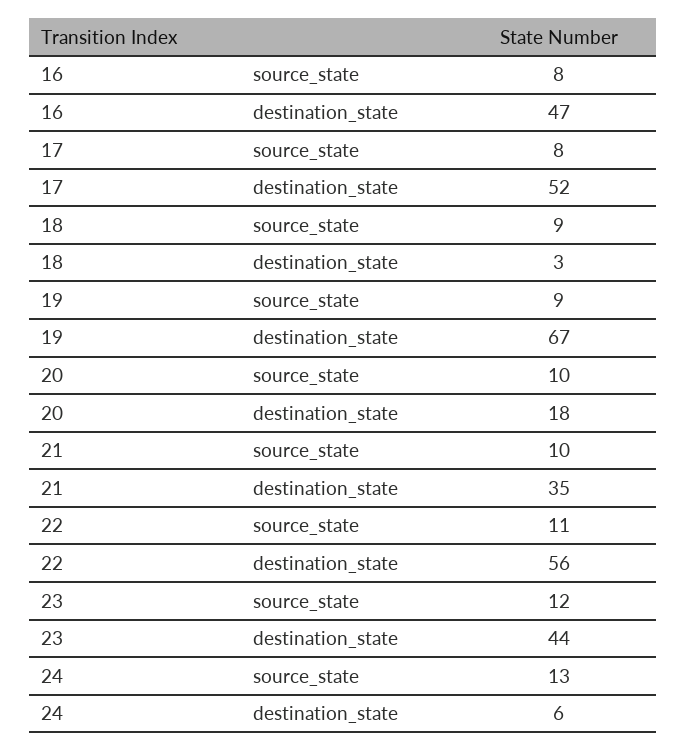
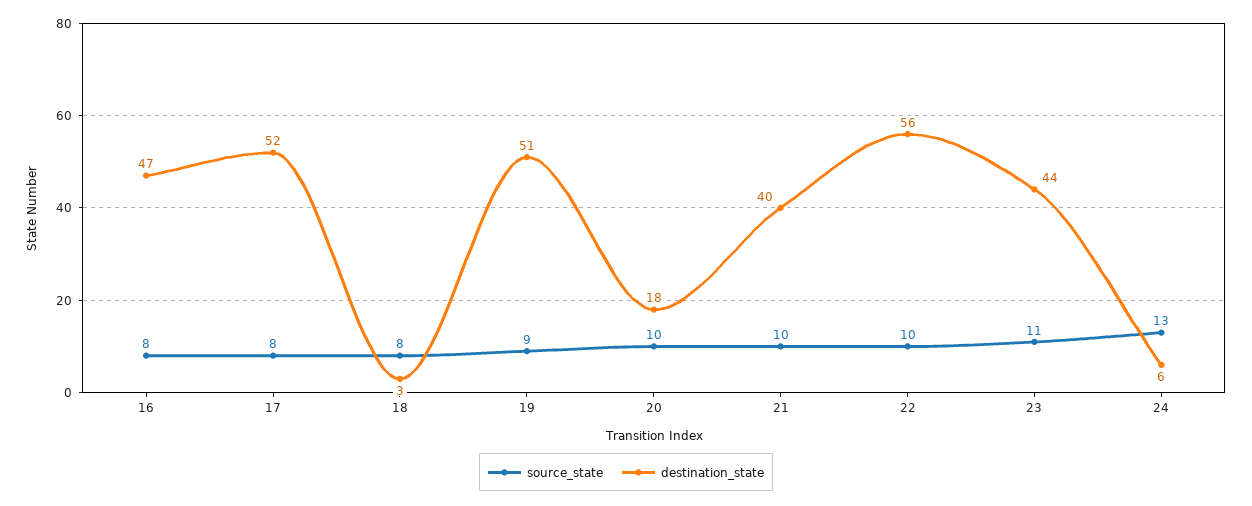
  {
    "source_state": {
      "16": 8,
      "17": 8,
-     "18": 9,
+     "18": 8,
      "19": 9,
      "20": 10,
      "21": 10,
-     "22": 11,
+     "22": 10,
-     "23": 12,
+     "23": 11,
      "24": 13
    },
    "destination_state": {
      "16": 47,
      "17": 52,
      "18": 3,
-     "19": 67,
+     "19": 51,
      "20": 18,
-     "21": 35,
+     "21": 40,
      "22": 56,
      "23": 44,
      "24": 6
    }
  }

